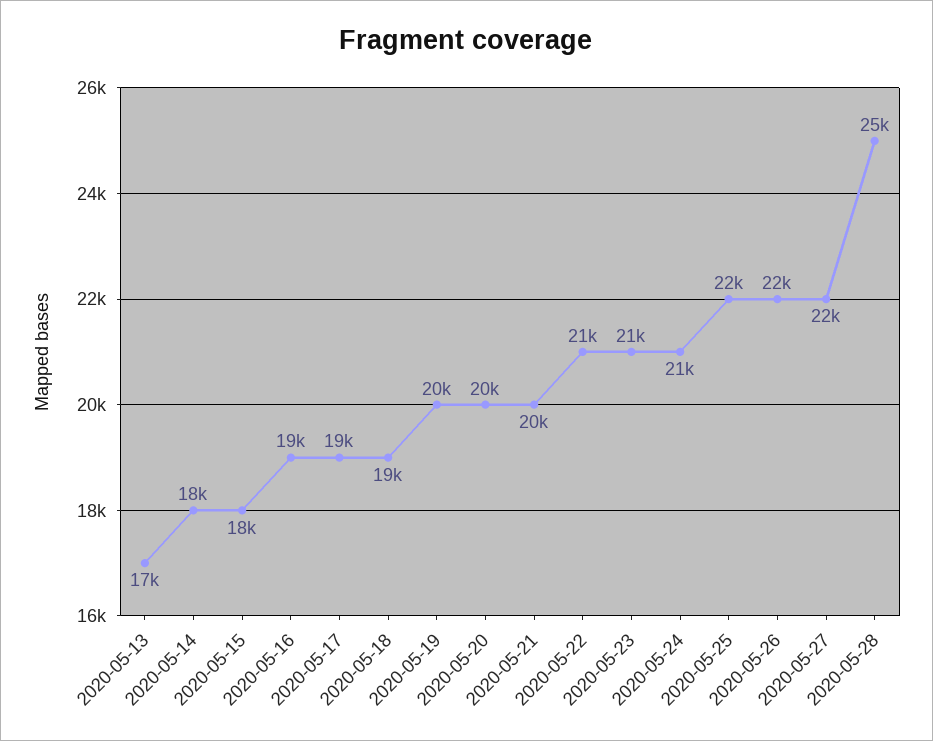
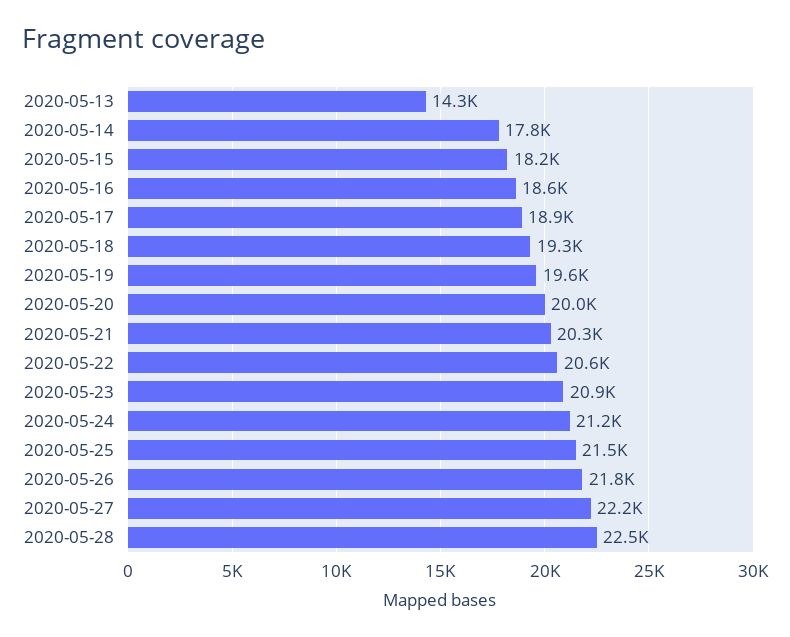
  {
-   "2020-05-13": 17000,
+   "2020-05-13": 14300,
    "2020-05-14": 17800,
    "2020-05-15": 18200,
    "2020-05-16": 18600,
    "2020-05-17": 18900,
    "2020-05-18": 19300,
    "2020-05-19": 19600,
    "2020-05-20": 20000,
    "2020-05-21": 20300,
    "2020-05-22": 20600,
    "2020-05-23": 20900,
    "2020-05-24": 21200,
    "2020-05-25": 21500,
    "2020-05-26": 21800,
    "2020-05-27": 22200,
-   "2020-05-28": 25000
+   "2020-05-28": 22500
  }

